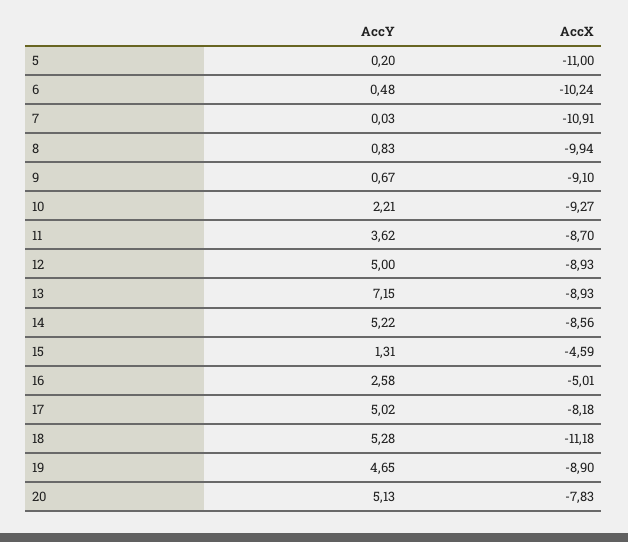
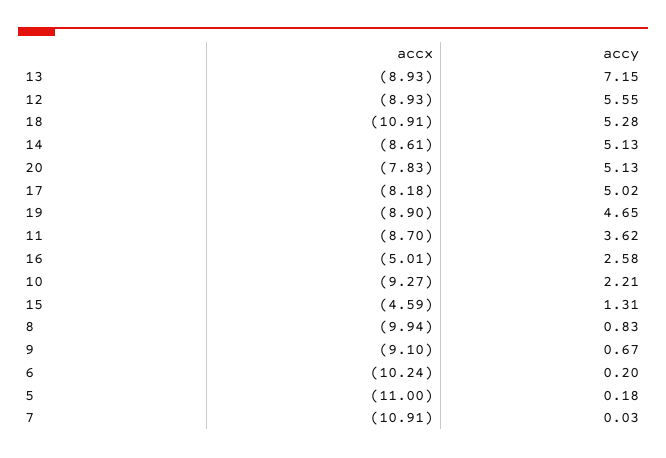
  {
    "AccY": {
-     "5": 0.2,
+     "5": 0.18,
-     "6": 0.48,
+     "6": 0.2,
      "7": 0.03,
      "8": 0.83,
      "9": 0.67,
      "10": 2.21,
      "11": 3.62,
-     "12": 5,
+     "12": 5.55,
      "13": 7.15,
-     "14": 5.22,
+     "14": 5.13,
      "15": 1.31,
      "16": 2.58,
      "17": 5.02,
      "18": 5.28,
      "19": 4.65,
      "20": 5.13
    },
    "AccX": {
      "5": -11,
      "6": -10.24,
      "7": -10.91,
      "8": -9.94,
      "9": -9.1,
      "10": -9.27,
      "11": -8.7,
      "12": -8.93,
      "13": -8.93,
-     "14": -8.56,
+     "14": -8.61,
      "15": -4.59,
      "16": -5.01,
      "17": -8.18,
-     "18": -11.18,
+     "18": -10.91,
      "19": -8.9,
      "20": -7.83
    }
  }

